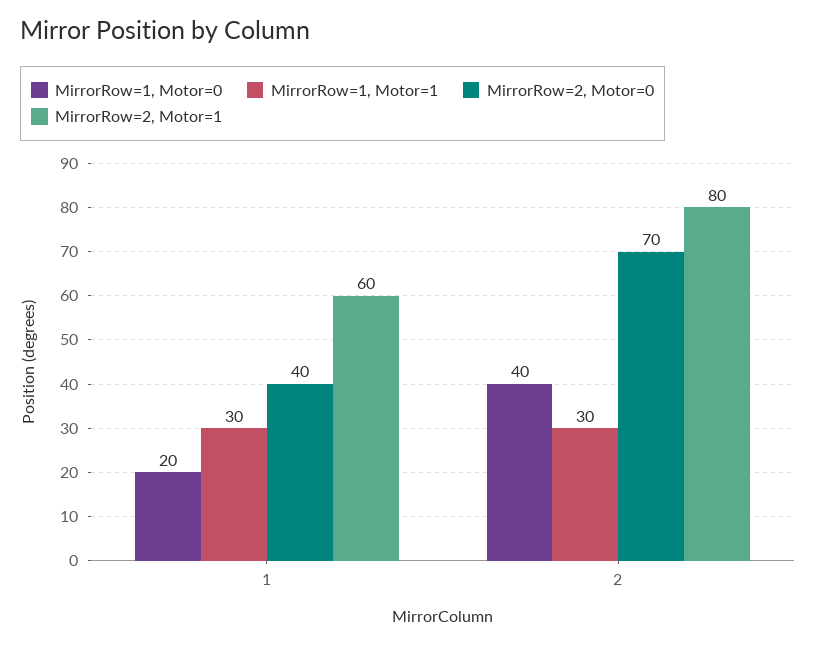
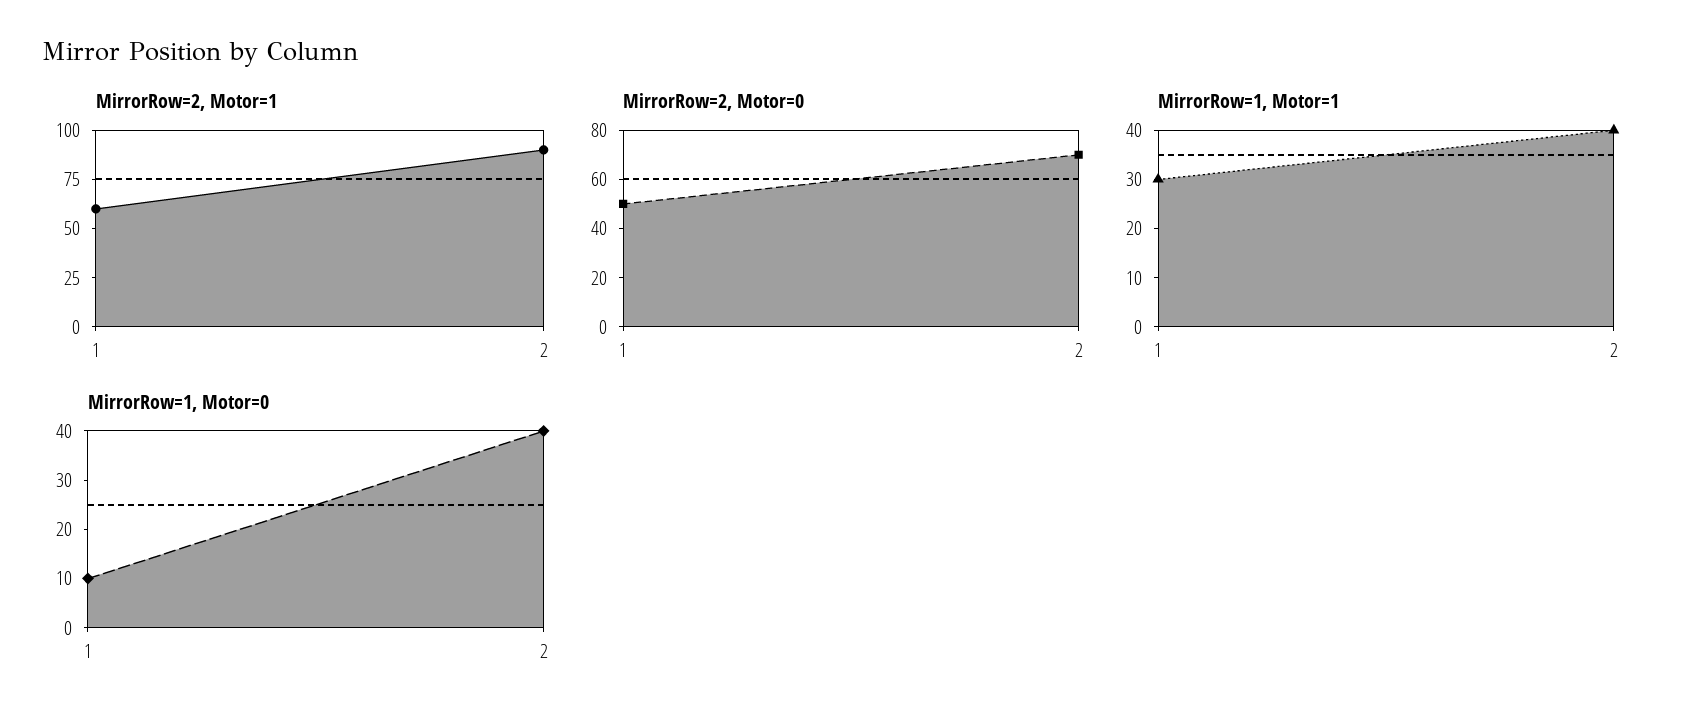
  {
    "MirrorRow=1, Motor=0": {
-     "1": 20,
+     "1": 10,
      "2": 40
    },
    "MirrorRow=1, Motor=1": {
      "1": 30,
-     "2": 30
+     "2": 40
    },
    "MirrorRow=2, Motor=0": {
-     "1": 40,
+     "1": 50,
      "2": 70
    },
    "MirrorRow=2, Motor=1": {
      "1": 60,
-     "2": 80
+     "2": 90
    }
  }

